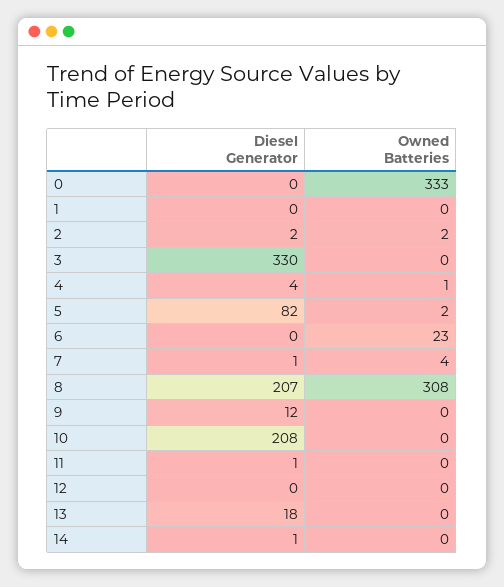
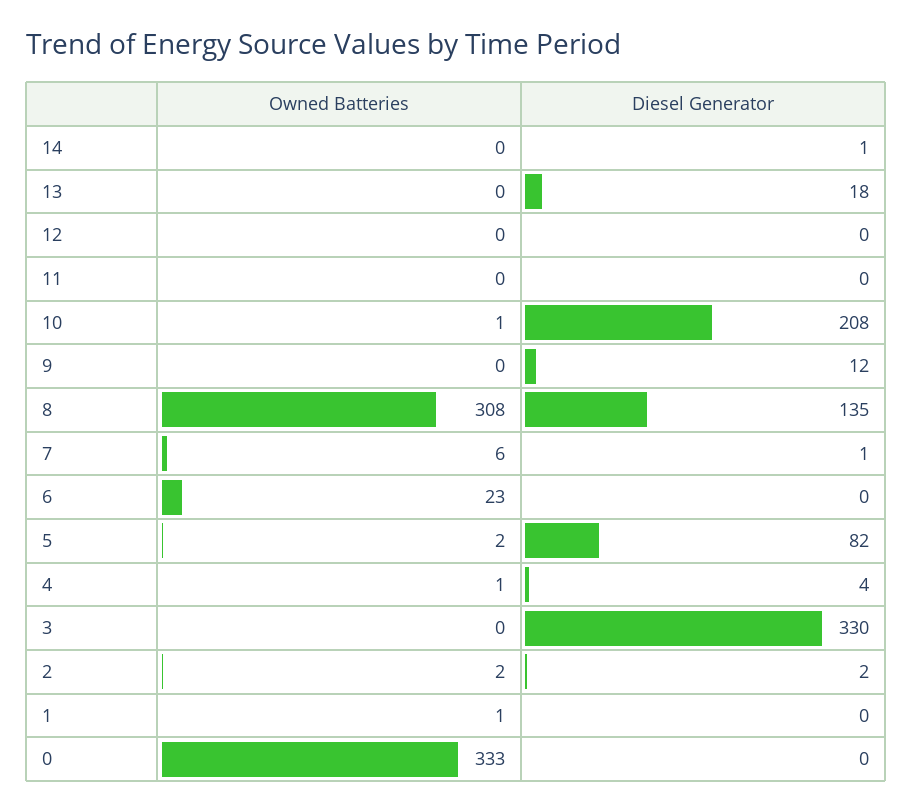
  {
    "Diesel Generator": {
      "0": 0,
      "1": 0,
      "2": 2,
      "3": 330,
      "4": 4,
      "5": 82,
      "6": 0,
      "7": 1,
-     "8": 207,
+     "8": 135,
      "9": 12,
      "10": 208,
-     "11": 1,
+     "11": 0,
      "12": 0,
      "13": 18,
      "14": 1
    },
    "Owned Batteries": {
      "0": 333,
-     "1": 0,
+     "1": 1,
      "2": 2,
      "3": 0,
      "4": 1,
      "5": 2,
      "6": 23,
-     "7": 4,
+     "7": 6,
      "8": 308,
      "9": 0,
-     "10": 0,
+     "10": 1,
      "11": 0,
      "12": 0,
      "13": 0,
      "14": 0
    }
  }

